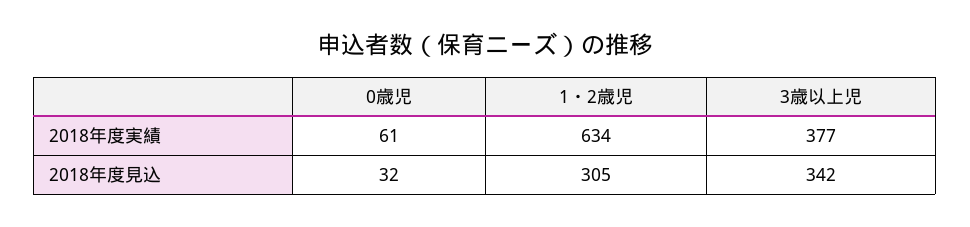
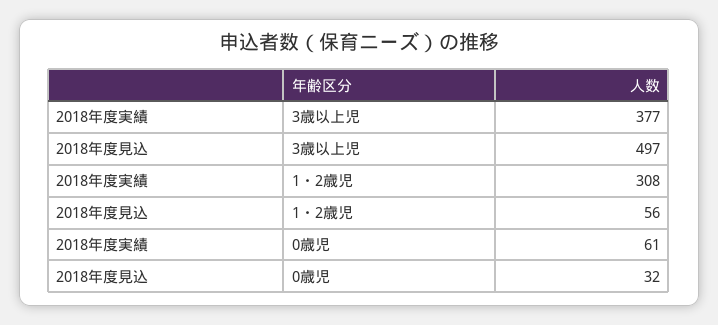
  {
    "0歳児": {
      "2018年度実績": 61,
      "2018年度見込": 32
    },
    "1・2歳児": {
-     "2018年度実績": 634,
+     "2018年度実績": 308,
-     "2018年度見込": 305
+     "2018年度見込": 56
    },
    "3歳以上児": {
      "2018年度実績": 377,
-     "2018年度見込": 342
+     "2018年度見込": 497
    }
  }

